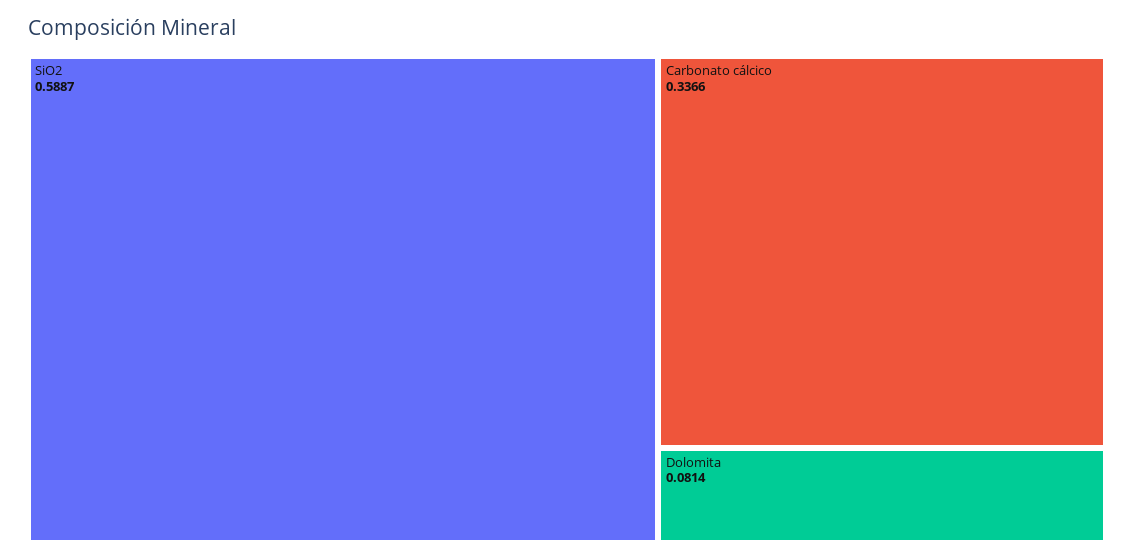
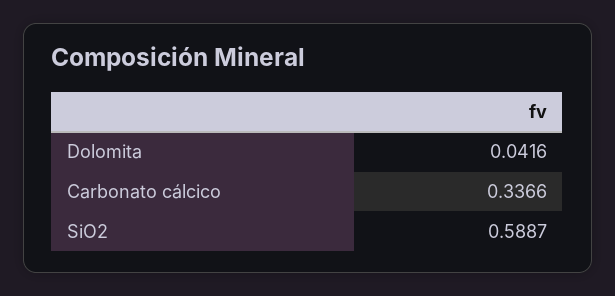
  {
    "SiO2": 0.5887,
    "Carbonato cálcico": 0.3366,
-   "Dolomita": 0.0814
+   "Dolomita": 0.0416
  }

